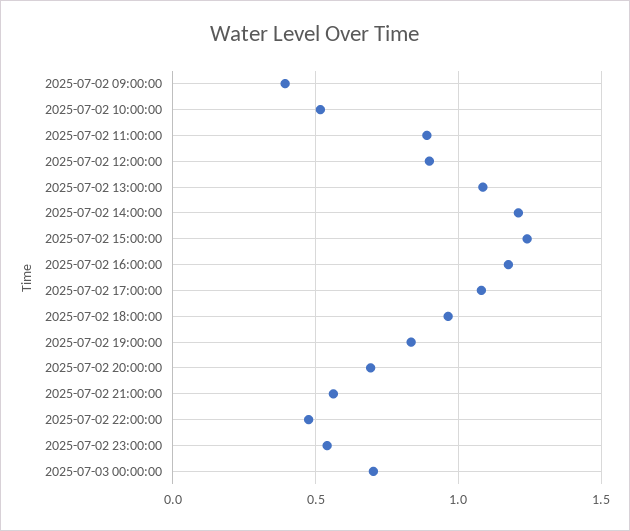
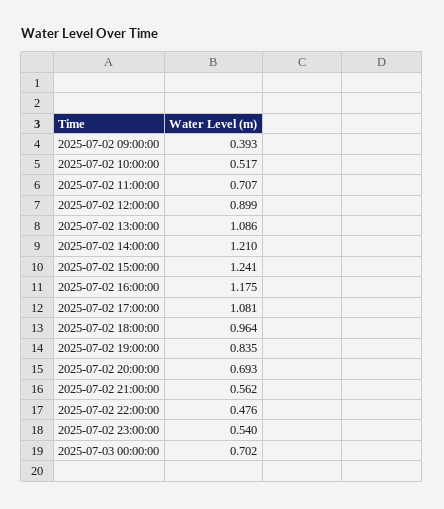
  {
    "2025-07-02 09:00:00": 0.393,
    "2025-07-02 10:00:00": 0.517,
-   "2025-07-02 11:00:00": 0.9,
+   "2025-07-02 11:00:00": 0.707,
    "2025-07-02 12:00:00": 0.899,
    "2025-07-02 13:00:00": 1.086,
    "2025-07-02 14:00:00": 1.21,
    "2025-07-02 15:00:00": 1.241,
    "2025-07-02 16:00:00": 1.175,
    "2025-07-02 17:00:00": 1.081,
    "2025-07-02 18:00:00": 0.964,
    "2025-07-02 19:00:00": 0.835,
    "2025-07-02 20:00:00": 0.693,
    "2025-07-02 21:00:00": 0.562,
    "2025-07-02 22:00:00": 0.476,
    "2025-07-02 23:00:00": 0.54,
    "2025-07-03 00:00:00": 0.702
  }

